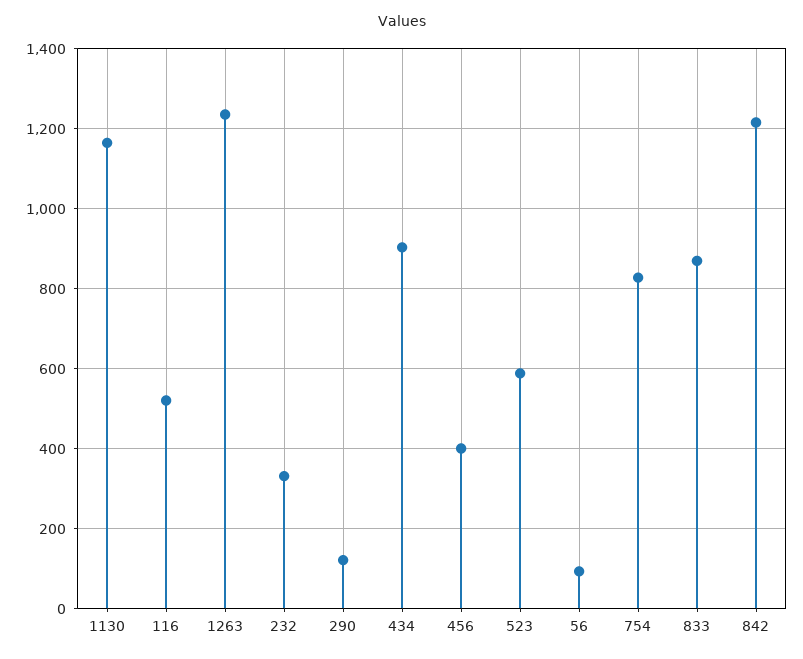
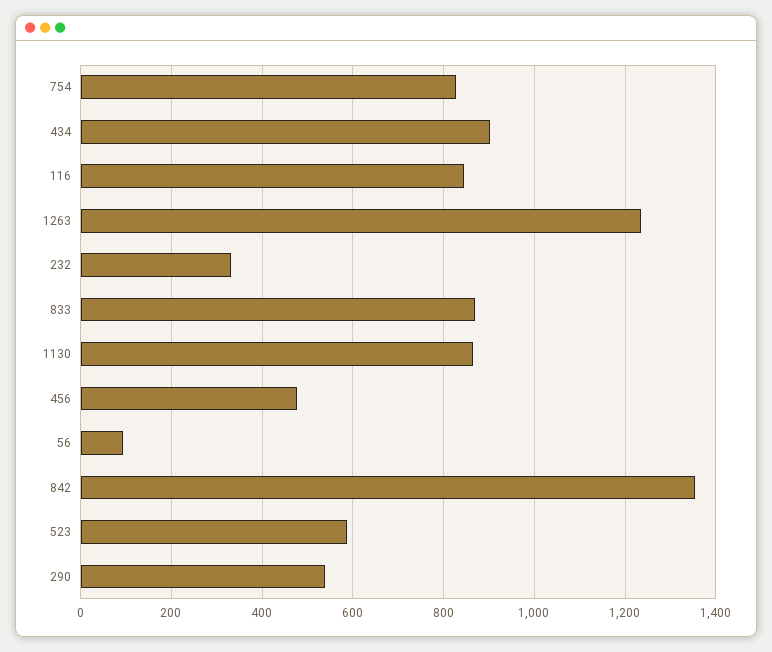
  {
-   "1130": 1160,
+   "1130": 860,
-   "116": 520,
+   "116": 840,
    "1263": 1240,
    "232": 340,
-   "290": 120,
+   "290": 540,
    "434": 900,
-   "456": 400,
+   "456": 480,
    "523": 580,
    "56": 100,
    "754": 820,
    "833": 860,
-   "842": 1220
+   "842": 1360
  }

